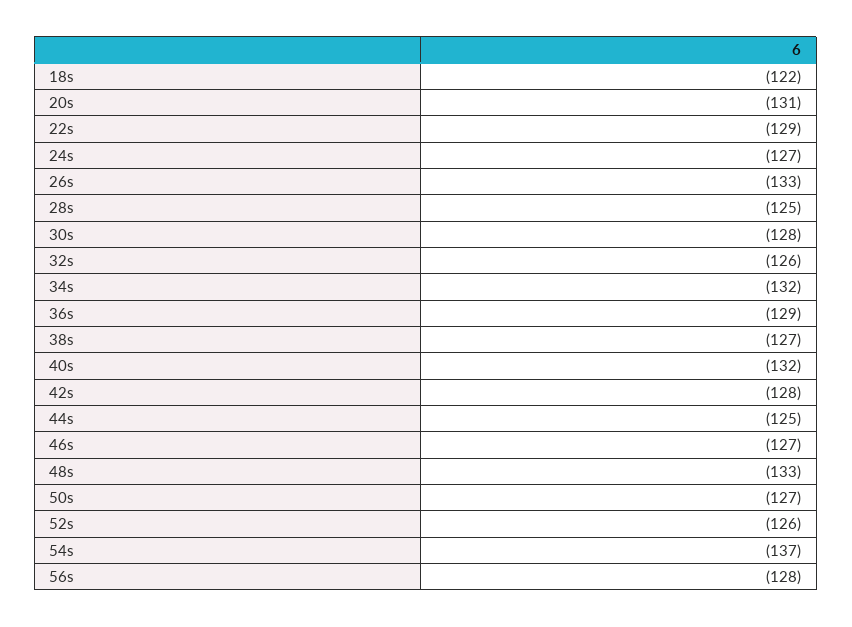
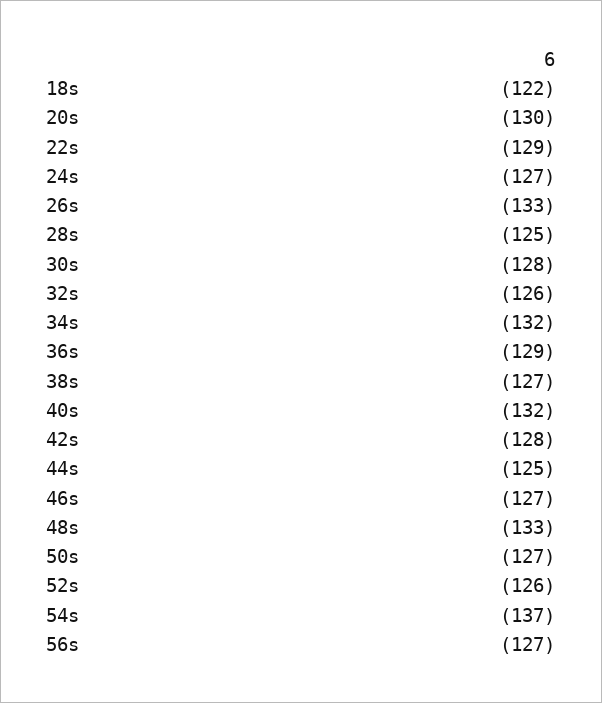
  {
    "18s": -122,
-   "20s": -131,
+   "20s": -130,
    "22s": -129,
    "24s": -127,
    "26s": -133,
    "28s": -125,
    "30s": -128,
    "32s": -126,
    "34s": -132,
    "36s": -129,
    "38s": -127,
    "40s": -132,
    "42s": -128,
    "44s": -125,
    "46s": -127,
    "48s": -133,
    "50s": -127,
    "52s": -126,
    "54s": -137,
-   "56s": -128
+   "56s": -127
  }

